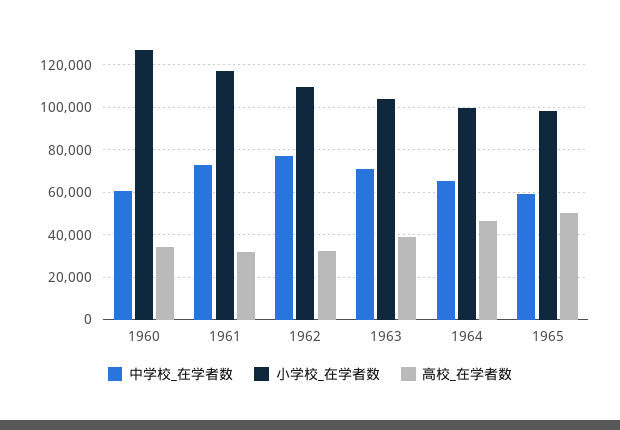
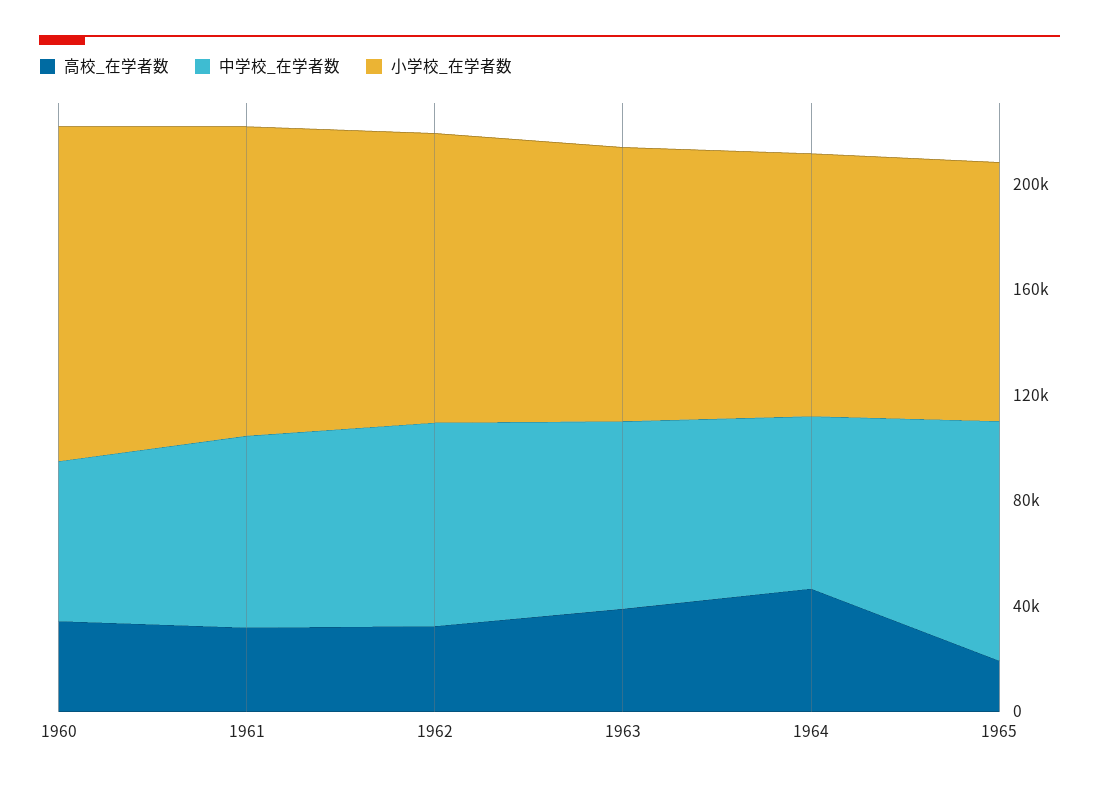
  {
    "中学校_在学者数": {
      "1960": 60000,
      "1961": 75000,
      "1962": 75000,
      "1963": 70000,
      "1964": 65000,
-     "1965": 60000
+     "1965": 90000
    },
    "小学校_在学者数": {
      "1960": 125000,
      "1961": 115000,
      "1962": 110000,
      "1963": 105000,
      "1964": 100000,
      "1965": 100000
    },
    "高校_在学者数": {
      "1960": 35000,
      "1961": 30000,
      "1962": 30000,
      "1963": 40000,
      "1964": 45000,
-     "1965": 50000
+     "1965": 20000
    }
  }

